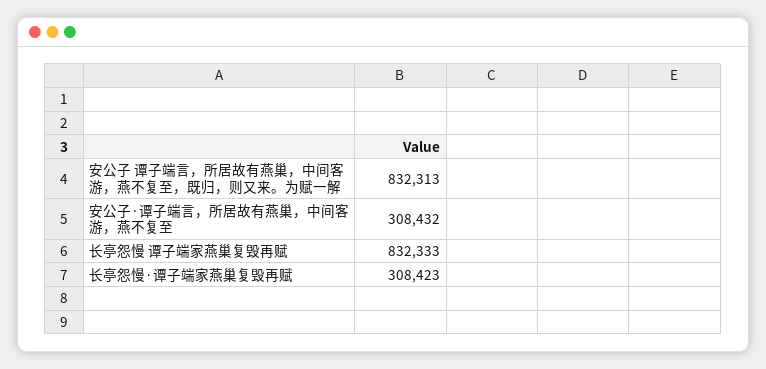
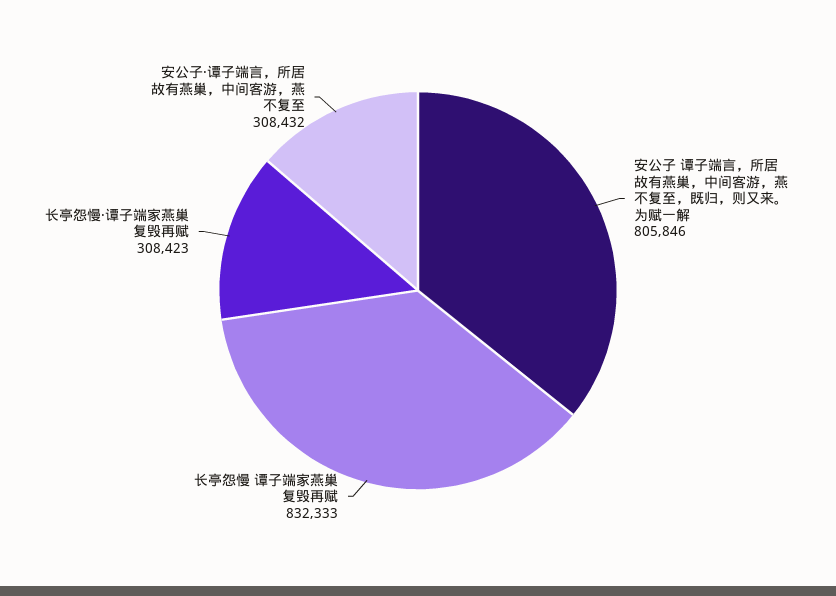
  {
-   "安公子 谭子端言，所居故有燕巢，中间客游，燕不复至，既归，则又来。为赋一解": 832313,
+   "安公子 谭子端言，所居故有燕巢，中间客游，燕不复至，既归，则又来。为赋一解": 805846,
    "安公子·谭子端言，所居故有燕巢，中间客游，燕不复至": 308432,
    "长亭怨慢 谭子端家燕巢复毁再赋": 832333,
    "长亭怨慢·谭子端家燕巢复毁再赋": 308423
  }

